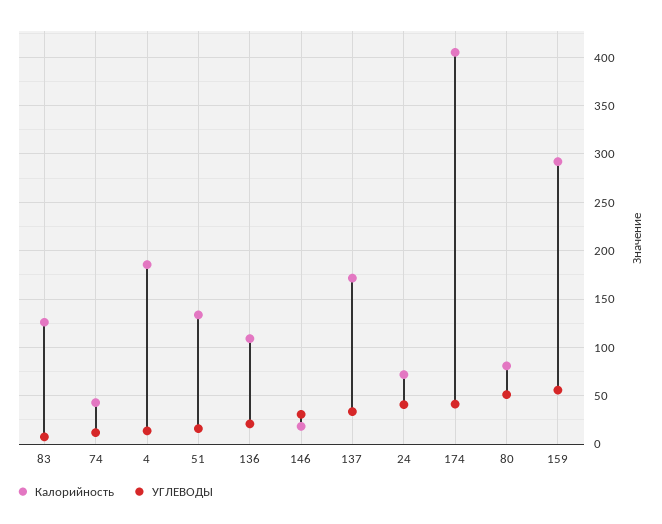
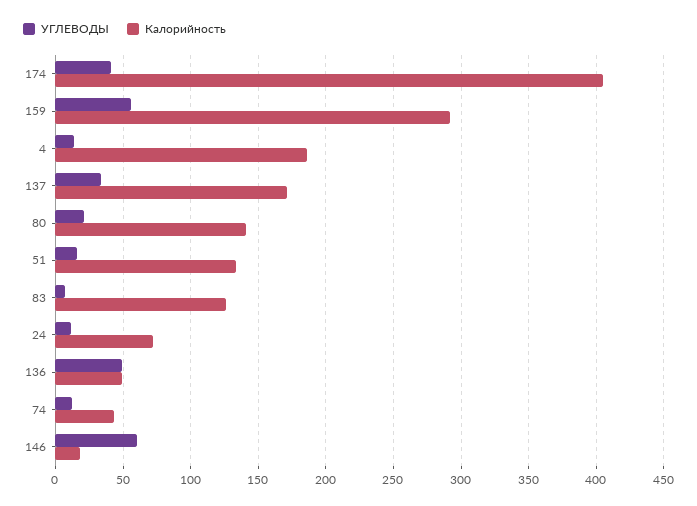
  {
    "Калорийность": {
      "83": 125,
      "74": 45,
      "4": 185,
      "51": 135,
-     "136": 110,
+     "136": 50,
      "146": 20,
      "137": 170,
      "24": 70,
      "174": 405,
-     "80": 80,
+     "80": 140,
      "159": 290
    },
    "УГЛЕВОДЫ": {
      "83": 5,
      "74": 10,
      "4": 15,
      "51": 15,
-     "136": 20,
+     "136": 50,
-     "146": 30,
+     "146": 60,
      "137": 35,
-     "24": 40,
+     "24": 10,
      "174": 40,
-     "80": 50,
+     "80": 20,
      "159": 55
    }
  }

